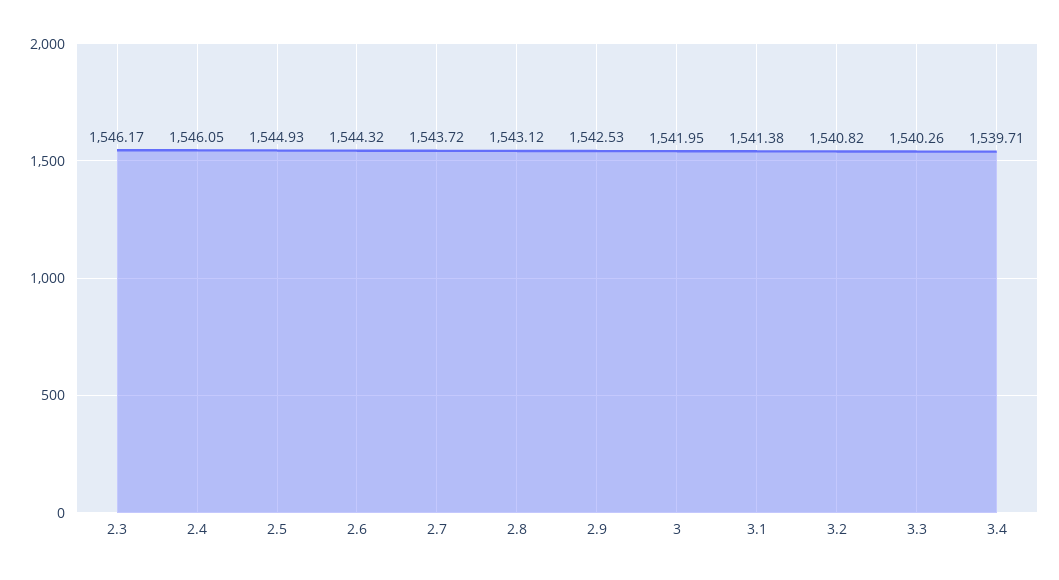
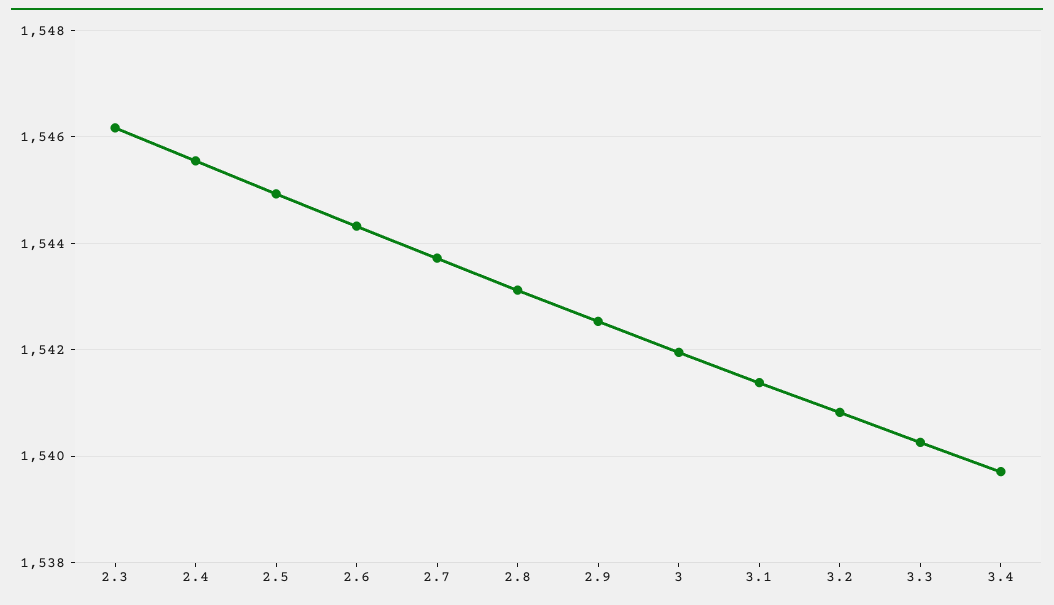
  {
    "2.3": 1546.17,
-   "2.4": 1546.05,
+   "2.4": 1545.6,
    "2.5": 1544.93,
    "2.6": 1544.32,
    "2.7": 1543.72,
    "2.8": 1543.12,
    "2.9": 1542.53,
    "3": 1541.95,
    "3.1": 1541.38,
    "3.2": 1540.82,
    "3.3": 1540.26,
    "3.4": 1539.71
  }

